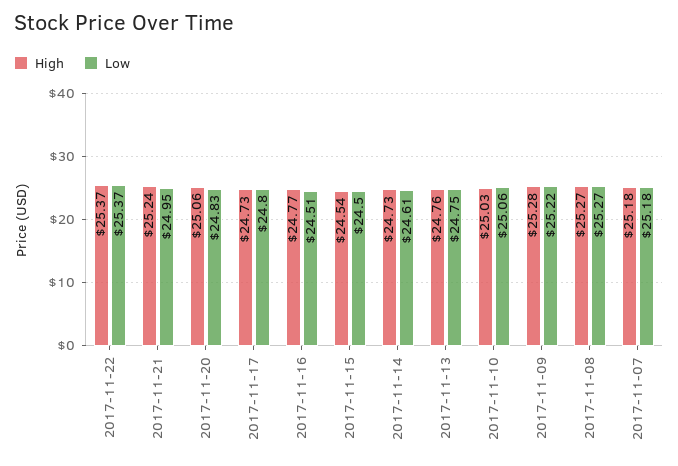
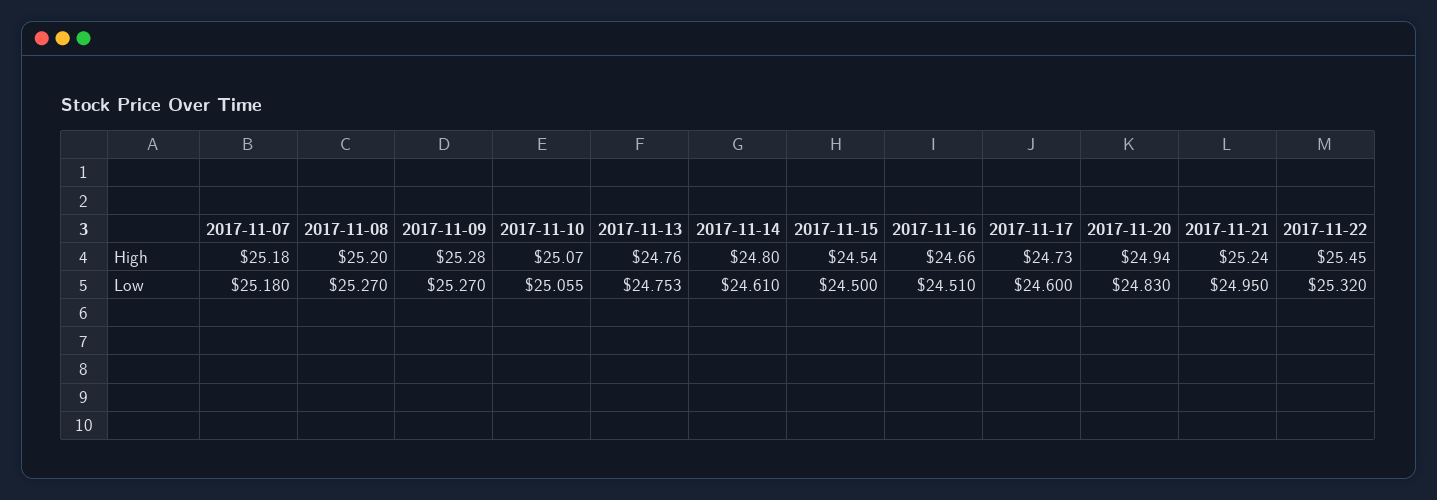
  {
    "High": {
-     "2017-11-22": 25.37,
+     "2017-11-22": 25.45,
      "2017-11-21": 25.24,
-     "2017-11-20": 25.06,
+     "2017-11-20": 24.94,
      "2017-11-17": 24.73,
-     "2017-11-16": 24.77,
+     "2017-11-16": 24.66,
      "2017-11-15": 24.54,
-     "2017-11-14": 24.73,
+     "2017-11-14": 24.8,
      "2017-11-13": 24.76,
-     "2017-11-10": 25.03,
+     "2017-11-10": 25.07,
      "2017-11-09": 25.28,
-     "2017-11-08": 25.27,
+     "2017-11-08": 25.2,
      "2017-11-07": 25.18
    },
    "Low": {
-     "2017-11-22": 25.37,
+     "2017-11-22": 25.32,
      "2017-11-21": 24.95,
      "2017-11-20": 24.83,
-     "2017-11-17": 24.8,
+     "2017-11-17": 24.6,
      "2017-11-16": 24.51,
      "2017-11-15": 24.5,
      "2017-11-14": 24.61,
      "2017-11-13": 24.753,
      "2017-11-10": 25.055,
-     "2017-11-09": 25.22,
+     "2017-11-09": 25.27,
      "2017-11-08": 25.27,
      "2017-11-07": 25.18
    }
  }

